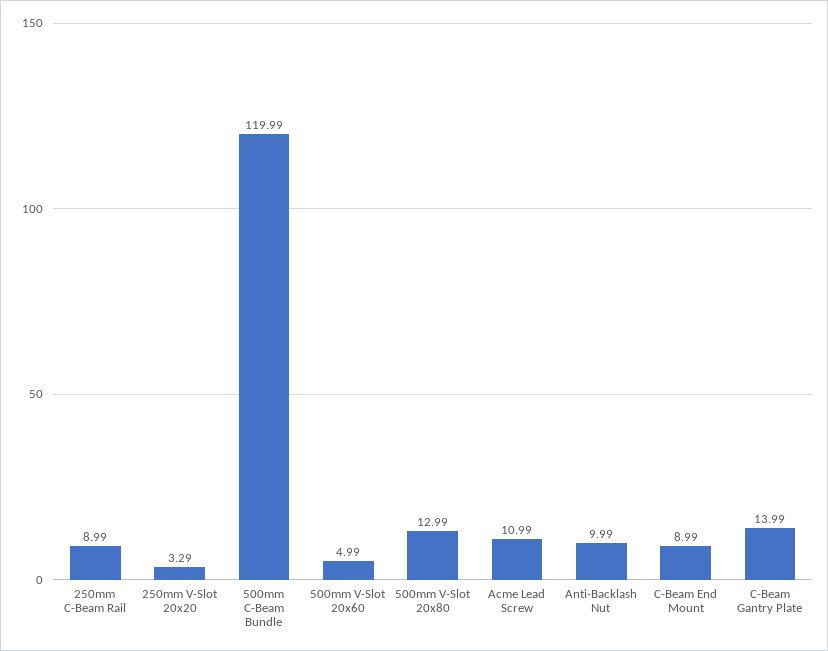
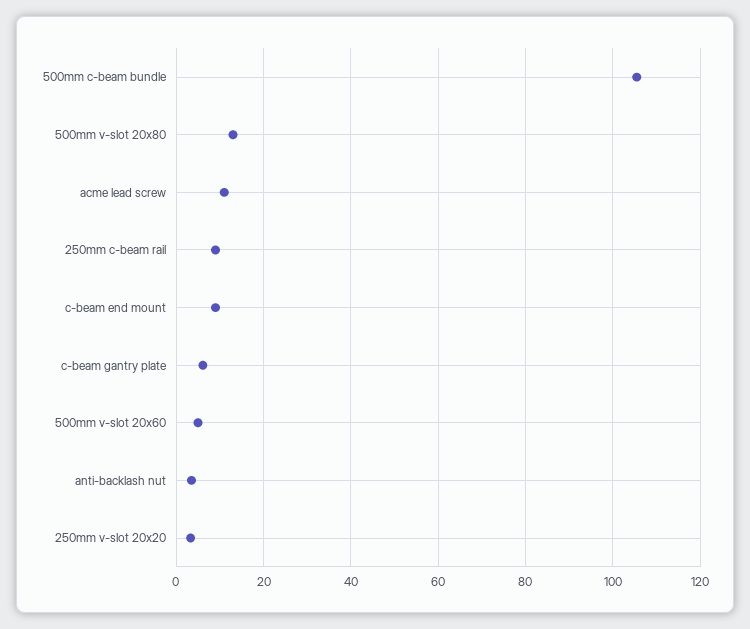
  {
    "250mm C-Beam Rail": 8.99,
    "250mm V-Slot 20x20": 3.29,
-   "500mm C-Beam Bundle": 119.99,
+   "500mm C-Beam Bundle": 106,
    "500mm V-Slot 20x60": 4.99,
    "500mm V-Slot 20x80": 12.99,
    "Acme Lead Screw": 10.99,
-   "Anti-Backlash Nut": 9.99,
+   "Anti-Backlash Nut": 4,
    "C-Beam End Mount": 8.99,
-   "C-Beam Gantry Plate": 13.99
+   "C-Beam Gantry Plate": 6
  }

